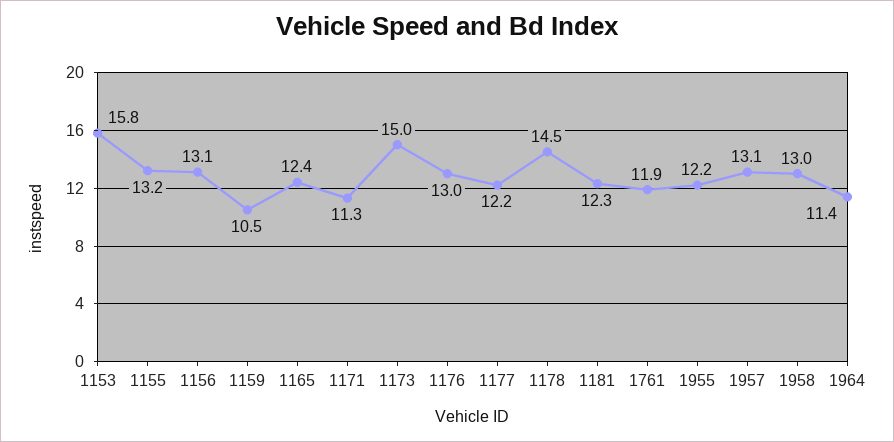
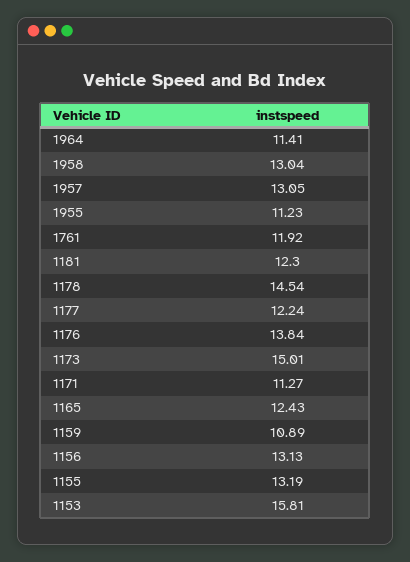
  {
    "1153": 15.81,
    "1155": 13.19,
    "1156": 13.13,
-   "1159": 10.5,
+   "1159": 10.89,
    "1165": 12.43,
    "1171": 11.27,
    "1173": 15.01,
-   "1176": 13,
+   "1176": 13.84,
    "1177": 12.24,
    "1178": 14.54,
    "1181": 12.3,
    "1761": 11.92,
-   "1955": 12.2,
+   "1955": 11.23,
    "1957": 13.05,
    "1958": 13.04,
    "1964": 11.41
  }

